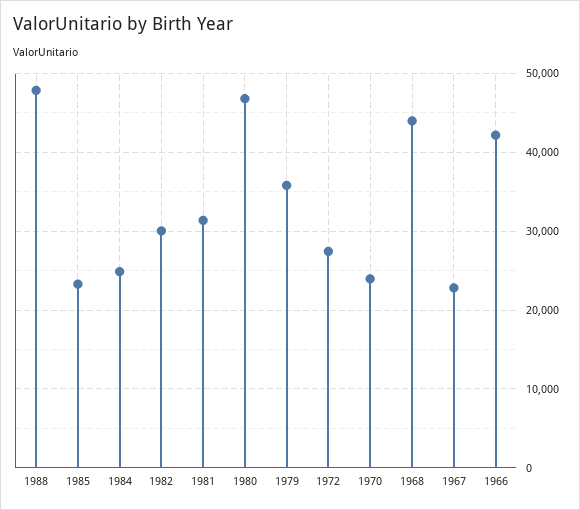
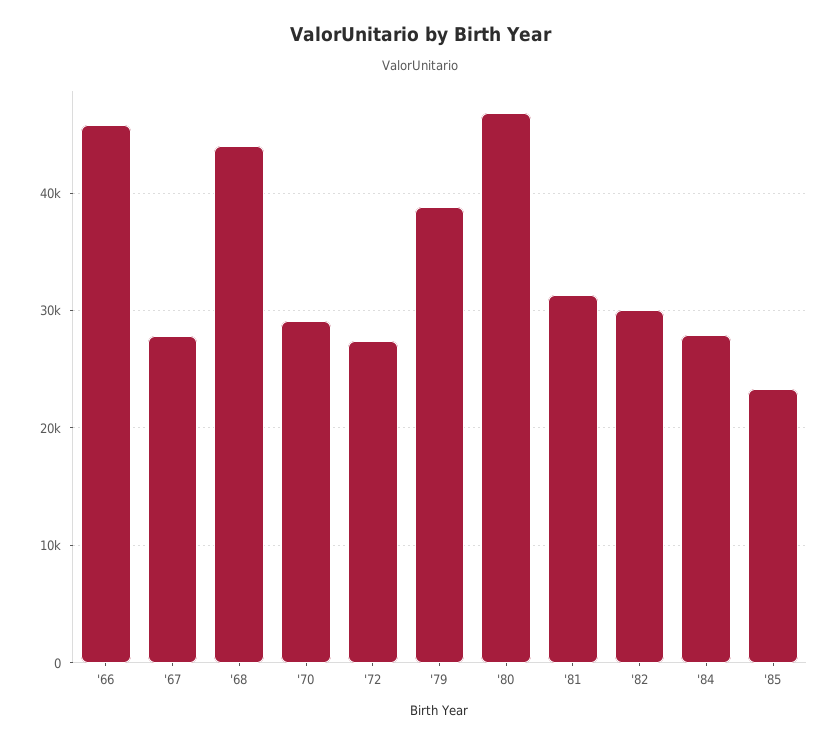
  {
-   "1988": 48000,
    "1985": 23000,
-   "1984": 25000,
+   "1984": 28000,
    "1982": 30000,
    "1981": 31000,
    "1980": 47000,
-   "1979": 36000,
+   "1979": 39000,
    "1972": 27000,
-   "1970": 24000,
+   "1970": 29000,
    "1968": 44000,
-   "1967": 23000,
+   "1967": 28000,
-   "1966": 42000
+   "1966": 46000
  }

